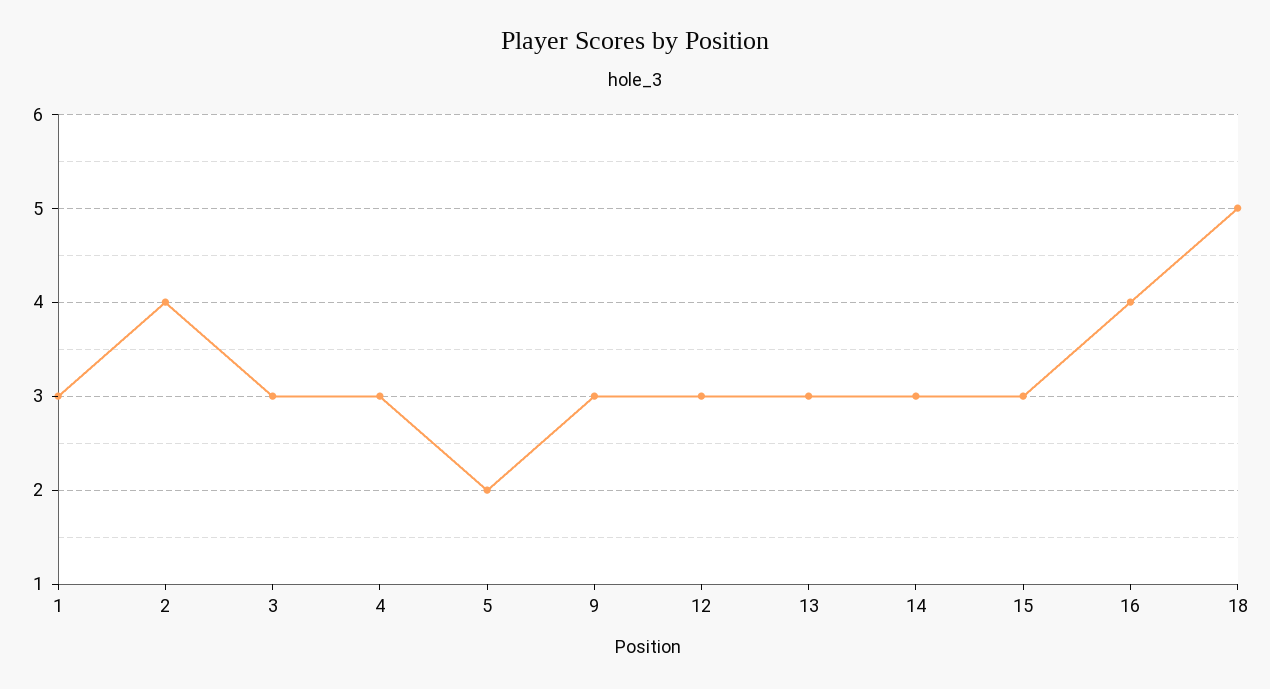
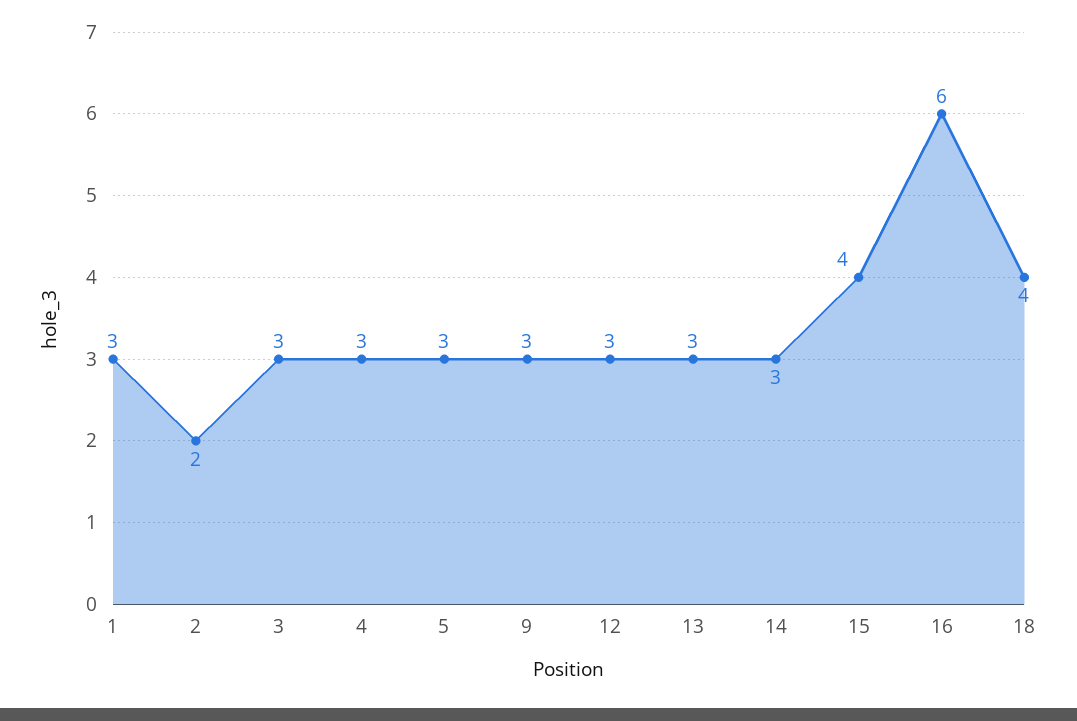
  {
    "1": 3,
-   "2": 4,
+   "2": 2,
    "3": 3,
    "4": 3,
-   "5": 2,
+   "5": 3,
    "9": 3,
    "12": 3,
    "13": 3,
    "14": 3,
-   "15": 3,
+   "15": 4,
-   "16": 4,
+   "16": 6,
-   "18": 5
+   "18": 4
  }

